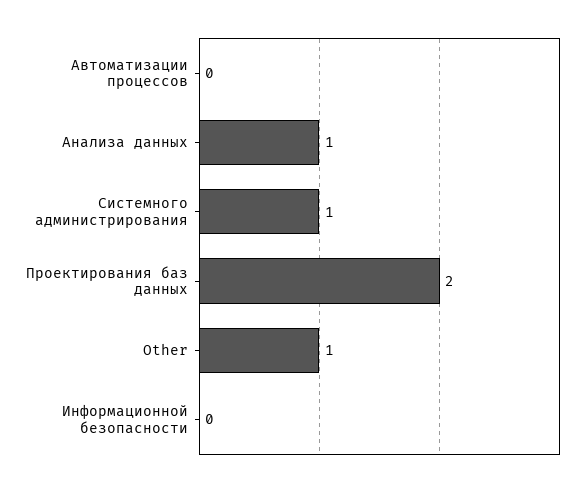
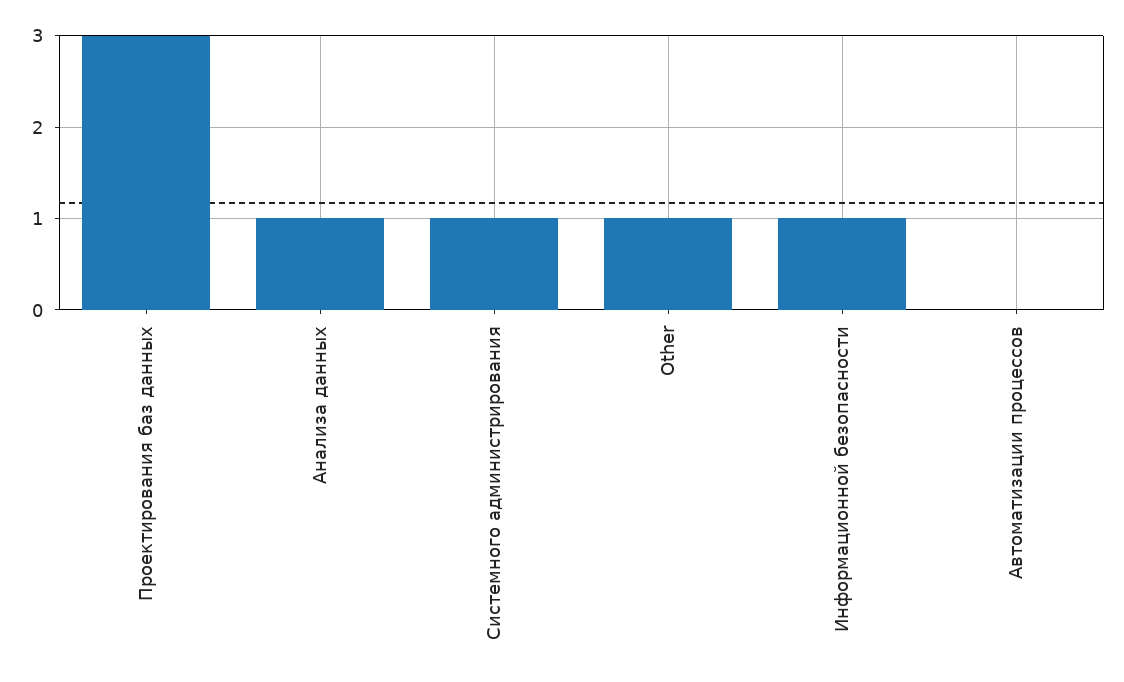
  {
    "Автоматизации процессов": 0,
    "Анализа данных": 1,
    "Системного администрирования": 1,
-   "Проектирования баз данных": 2,
+   "Проектирования баз данных": 3,
    "Other": 1,
-   "Информационной безопасности": 0
+   "Информационной безопасности": 1
  }

